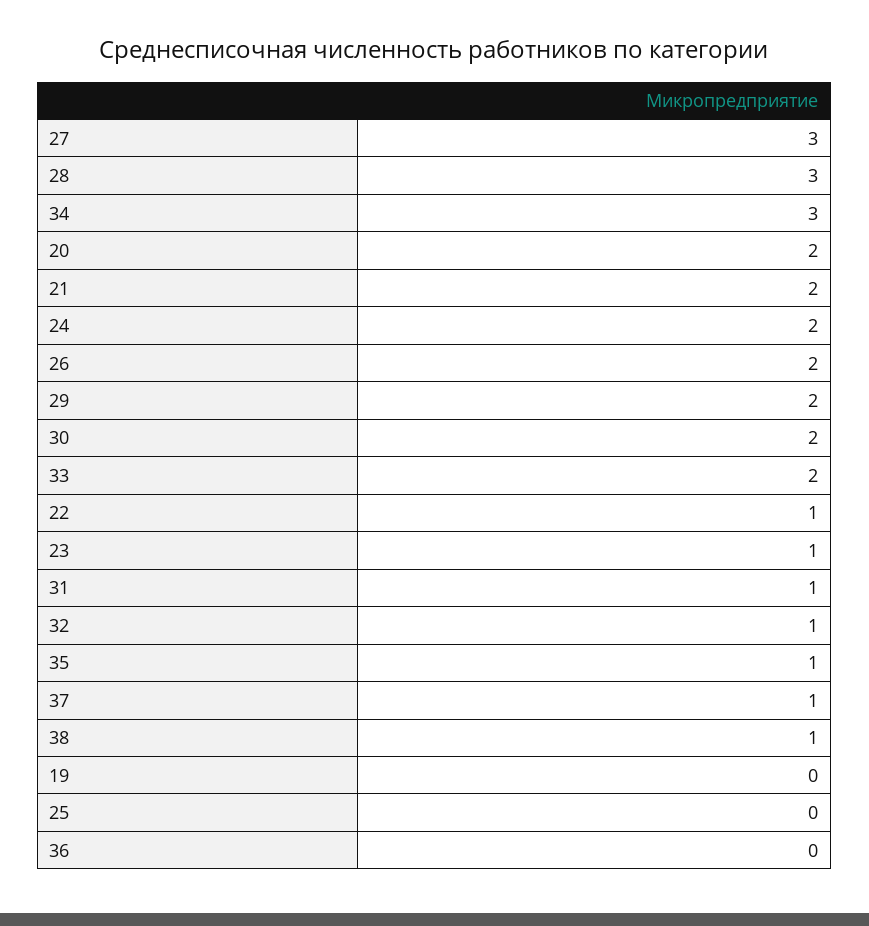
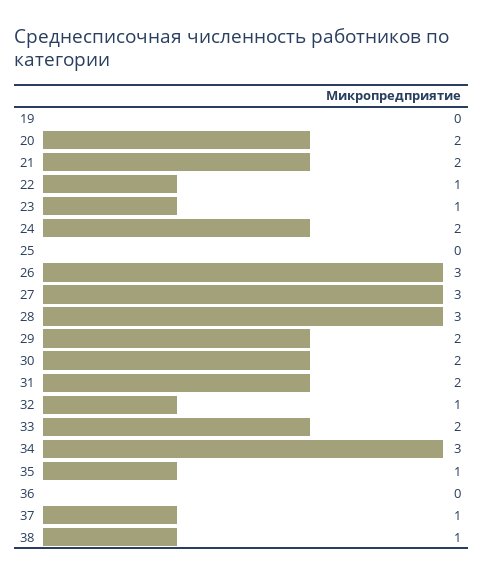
  {
    "27": 3,
    "28": 3,
    "34": 3,
    "20": 2,
    "21": 2,
    "24": 2,
-   "26": 2,
+   "26": 3,
    "29": 2,
    "30": 2,
    "33": 2,
    "22": 1,
    "23": 1,
-   "31": 1,
+   "31": 2,
    "32": 1,
    "35": 1,
    "37": 1,
    "38": 1,
    "19": 0,
    "25": 0,
    "36": 0
  }

